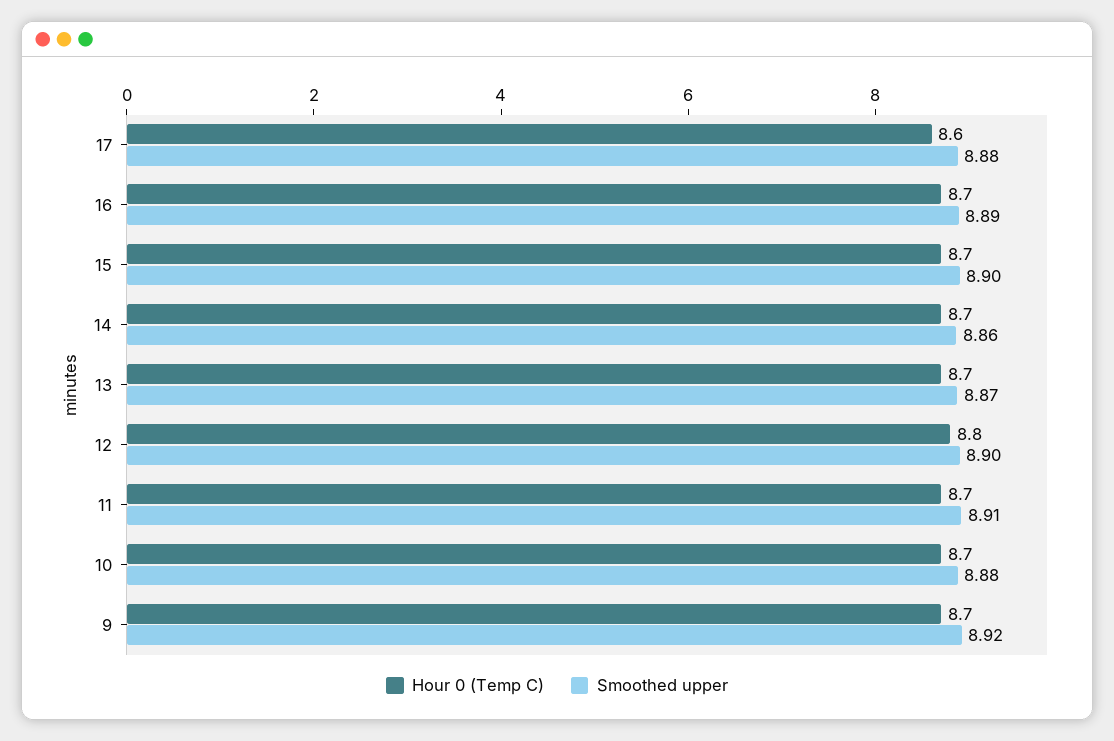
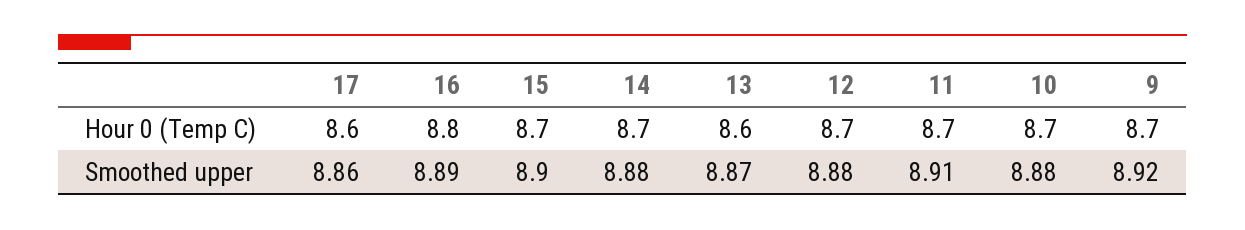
  {
    "Hour 0 (Temp C)": {
      "17": 8.6,
-     "16": 8.7,
+     "16": 8.8,
      "15": 8.7,
      "14": 8.7,
-     "13": 8.7,
+     "13": 8.6,
-     "12": 8.8,
+     "12": 8.7,
      "11": 8.7,
      "10": 8.7,
      "9": 8.7
    },
    "Smoothed upper": {
-     "17": 8.88,
+     "17": 8.86,
      "16": 8.89,
      "15": 8.9,
-     "14": 8.86,
+     "14": 8.88,
      "13": 8.87,
-     "12": 8.9,
+     "12": 8.88,
      "11": 8.91,
      "10": 8.88,
      "9": 8.92
    }
  }

